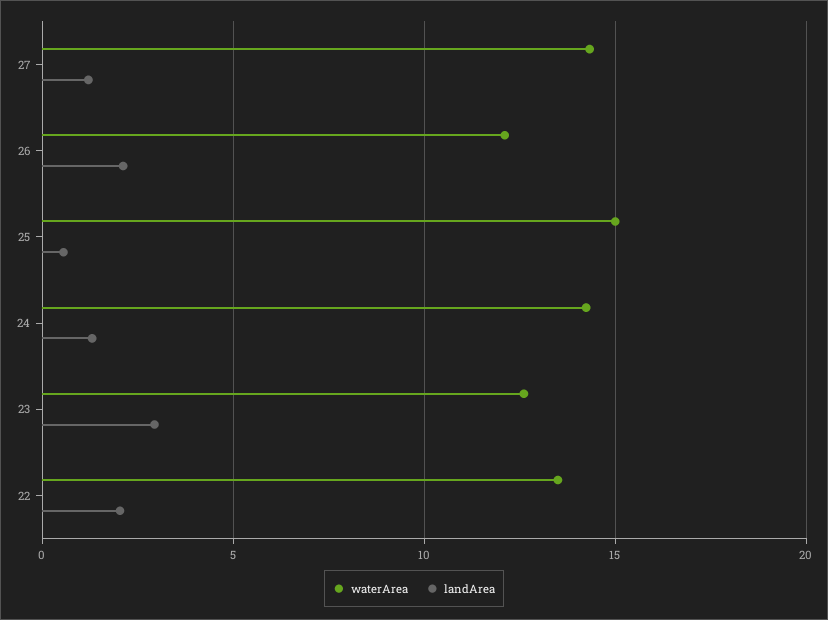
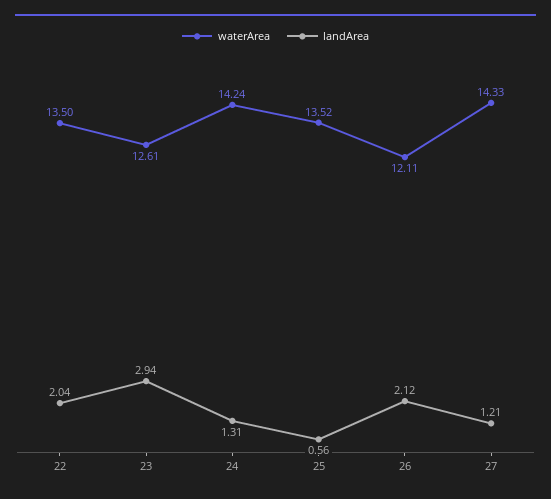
  {
    "waterArea": {
      "27": 14.33,
      "26": 12.11,
-     "25": 15,
+     "25": 13.52,
      "24": 14.24,
      "23": 12.61,
      "22": 13.5
    },
    "landArea": {
      "27": 1.21,
      "26": 2.12,
      "25": 0.56,
      "24": 1.31,
      "23": 2.94,
      "22": 2.04
    }
  }

